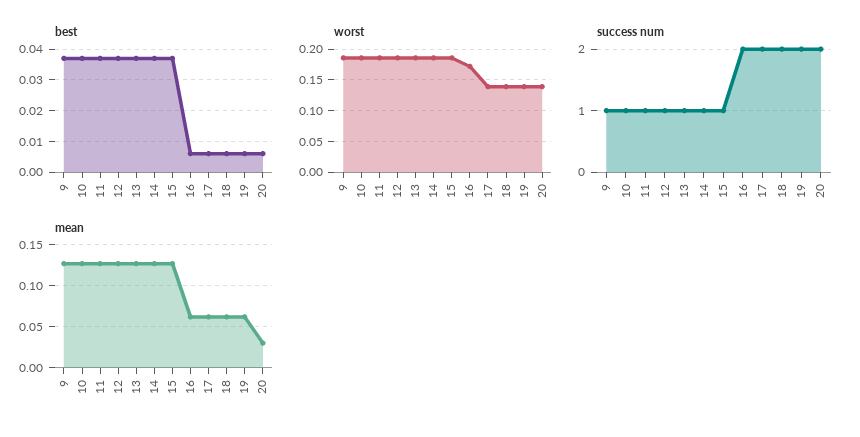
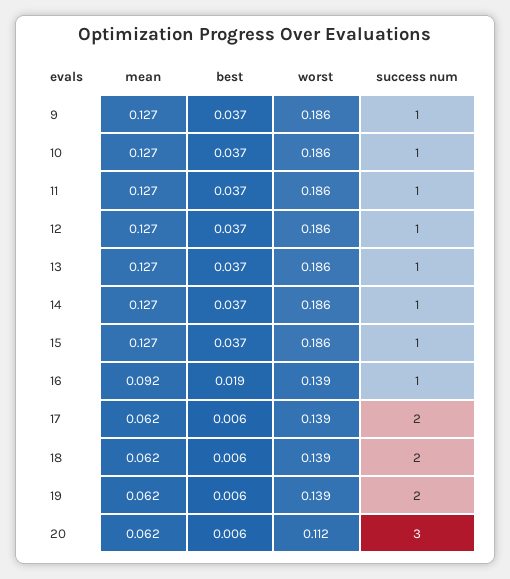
  {
    "best": {
      "9": 0.037,
      "10": 0.037,
      "11": 0.037,
      "12": 0.037,
      "13": 0.037,
      "14": 0.037,
      "15": 0.037,
-     "16": 0.005,
+     "16": 0.019,
      "17": 0.006,
      "18": 0.006,
      "19": 0.006,
      "20": 0.006
    },
    "worst": {
      "9": 0.186,
      "10": 0.186,
      "11": 0.186,
      "12": 0.186,
      "13": 0.186,
      "14": 0.186,
      "15": 0.186,
-     "16": 0.17,
+     "16": 0.139,
      "17": 0.139,
      "18": 0.139,
      "19": 0.139,
-     "20": 0.14
+     "20": 0.112
    },
    "success num": {
      "9": 1,
      "10": 1,
      "11": 1,
      "12": 1,
      "13": 1,
      "14": 1,
      "15": 1,
-     "16": 2,
+     "16": 1,
      "17": 2,
      "18": 2,
      "19": 2,
-     "20": 2
+     "20": 3
    },
    "mean": {
      "9": 0.127,
      "10": 0.127,
      "11": 0.127,
      "12": 0.127,
      "13": 0.127,
      "14": 0.127,
      "15": 0.127,
-     "16": 0.06,
+     "16": 0.092,
      "17": 0.062,
      "18": 0.062,
      "19": 0.062,
-     "20": 0.03
+     "20": 0.062
    }
  }

